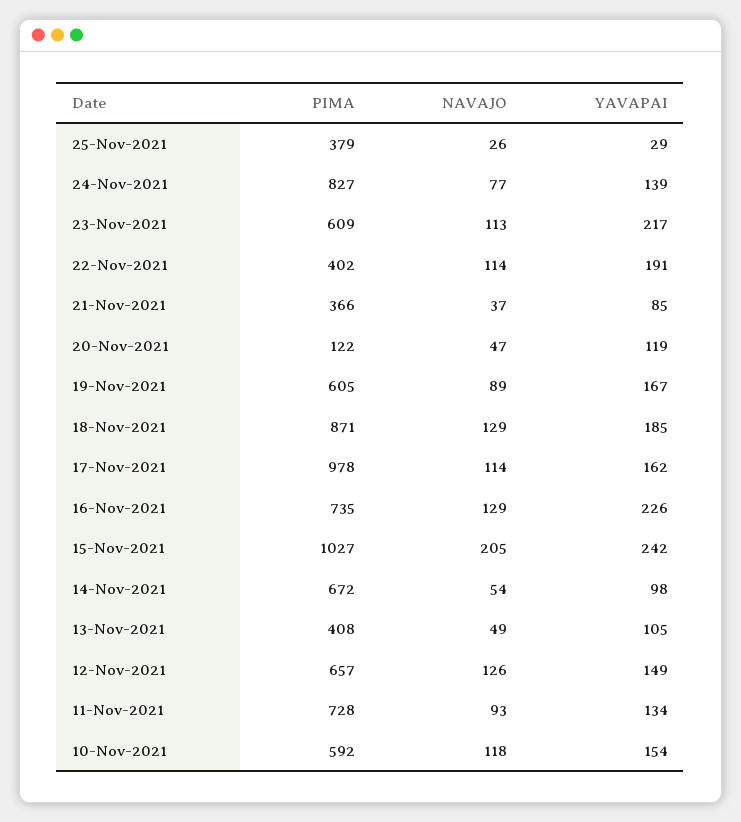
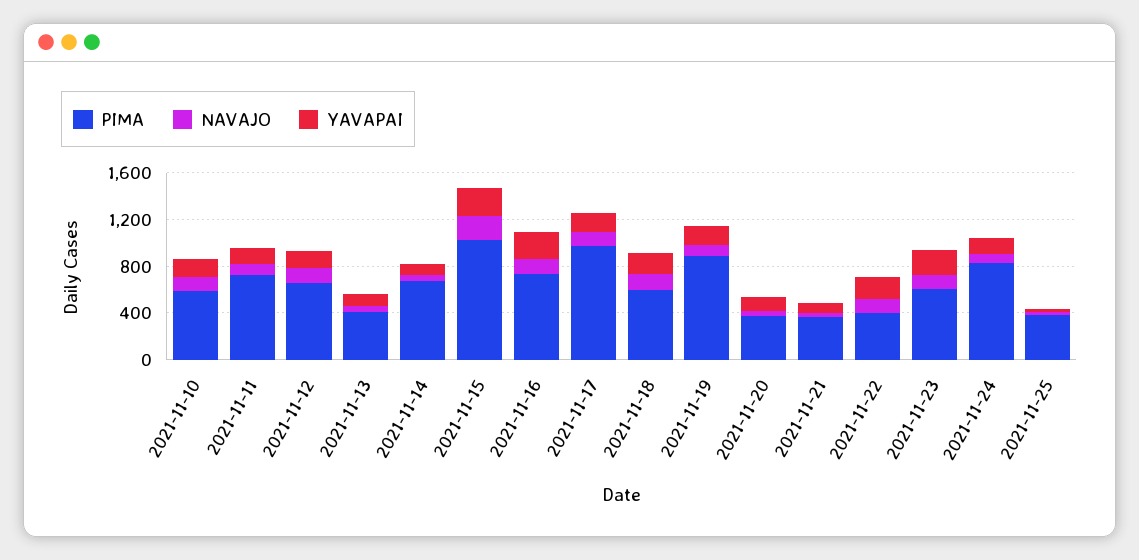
  {
    "PIMA": {
      "25-Nov-2021": 379,
      "24-Nov-2021": 827,
      "23-Nov-2021": 609,
      "22-Nov-2021": 402,
      "21-Nov-2021": 366,
-     "20-Nov-2021": 122,
+     "20-Nov-2021": 400,
-     "19-Nov-2021": 605,
+     "19-Nov-2021": 900,
-     "18-Nov-2021": 871,
+     "18-Nov-2021": 600,
      "17-Nov-2021": 978,
      "16-Nov-2021": 735,
      "15-Nov-2021": 1027,
      "14-Nov-2021": 672,
      "13-Nov-2021": 408,
      "12-Nov-2021": 657,
      "11-Nov-2021": 728,
      "10-Nov-2021": 592
    },
    "NAVAJO": {
      "25-Nov-2021": 26,
      "24-Nov-2021": 77,
      "23-Nov-2021": 113,
      "22-Nov-2021": 114,
      "21-Nov-2021": 37,
      "20-Nov-2021": 47,
      "19-Nov-2021": 89,
      "18-Nov-2021": 129,
      "17-Nov-2021": 114,
      "16-Nov-2021": 129,
      "15-Nov-2021": 205,
      "14-Nov-2021": 54,
      "13-Nov-2021": 49,
      "12-Nov-2021": 126,
      "11-Nov-2021": 93,
      "10-Nov-2021": 118
    },
    "YAVAPAI": {
      "25-Nov-2021": 29,
      "24-Nov-2021": 139,
      "23-Nov-2021": 217,
      "22-Nov-2021": 191,
      "21-Nov-2021": 85,
      "20-Nov-2021": 119,
      "19-Nov-2021": 167,
      "18-Nov-2021": 185,
      "17-Nov-2021": 162,
      "16-Nov-2021": 226,
      "15-Nov-2021": 242,
      "14-Nov-2021": 98,
      "13-Nov-2021": 105,
      "12-Nov-2021": 149,
      "11-Nov-2021": 134,
      "10-Nov-2021": 154
    }
  }

